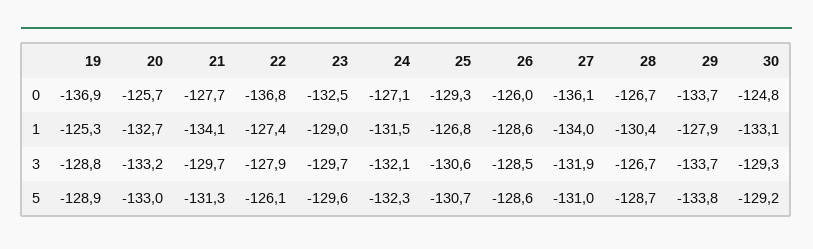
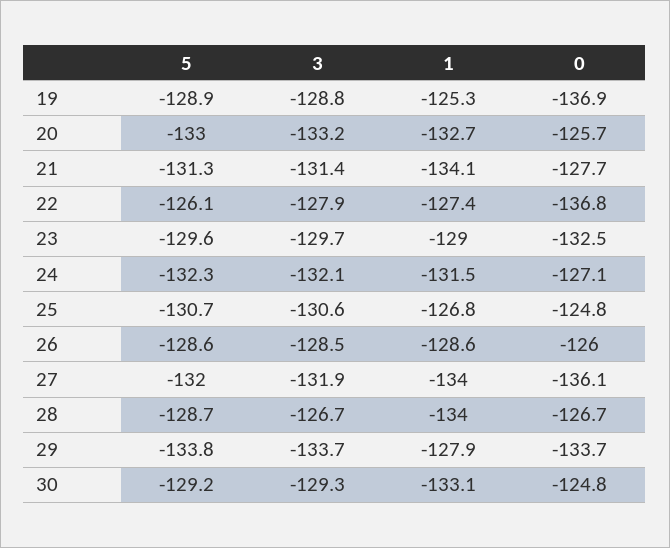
  {
    "19": {
      "0": -136.9,
      "1": -125.3,
      "3": -128.8,
      "5": -128.9
    },
    "20": {
      "0": -125.7,
      "1": -132.7,
      "3": -133.2,
      "5": -133
    },
    "21": {
      "0": -127.7,
      "1": -134.1,
-     "3": -129.7,
+     "3": -131.4,
      "5": -131.3
    },
    "22": {
      "0": -136.8,
      "1": -127.4,
      "3": -127.9,
      "5": -126.1
    },
    "23": {
      "0": -132.5,
      "1": -129,
      "3": -129.7,
      "5": -129.6
    },
    "24": {
      "0": -127.1,
      "1": -131.5,
      "3": -132.1,
      "5": -132.3
    },
    "25": {
-     "0": -129.3,
+     "0": -124.8,
      "1": -126.8,
      "3": -130.6,
      "5": -130.7
    },
    "26": {
      "0": -126,
      "1": -128.6,
      "3": -128.5,
      "5": -128.6
    },
    "27": {
      "0": -136.1,
      "1": -134,
      "3": -131.9,
-     "5": -131
+     "5": -132
    },
    "28": {
      "0": -126.7,
-     "1": -130.4,
+     "1": -134,
      "3": -126.7,
      "5": -128.7
    },
    "29": {
      "0": -133.7,
      "1": -127.9,
      "3": -133.7,
      "5": -133.8
    },
    "30": {
      "0": -124.8,
      "1": -133.1,
      "3": -129.3,
      "5": -129.2
    }
  }

